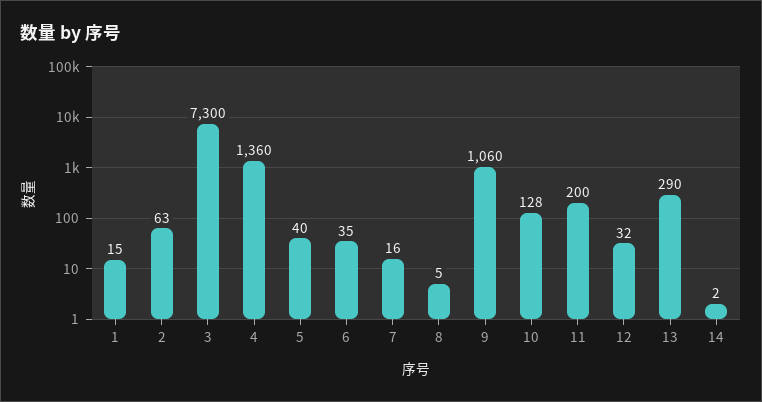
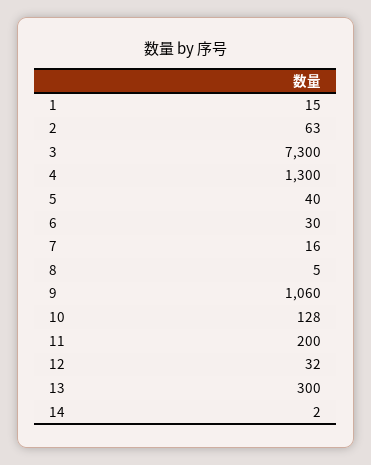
  {
    "1": 15,
    "2": 63,
    "3": 7300,
-   "4": 1360,
+   "4": 1300,
    "5": 40,
-   "6": 35,
+   "6": 30,
    "7": 16,
    "8": 5,
    "9": 1060,
    "10": 128,
    "11": 200,
    "12": 32,
-   "13": 290,
+   "13": 300,
    "14": 2
  }

